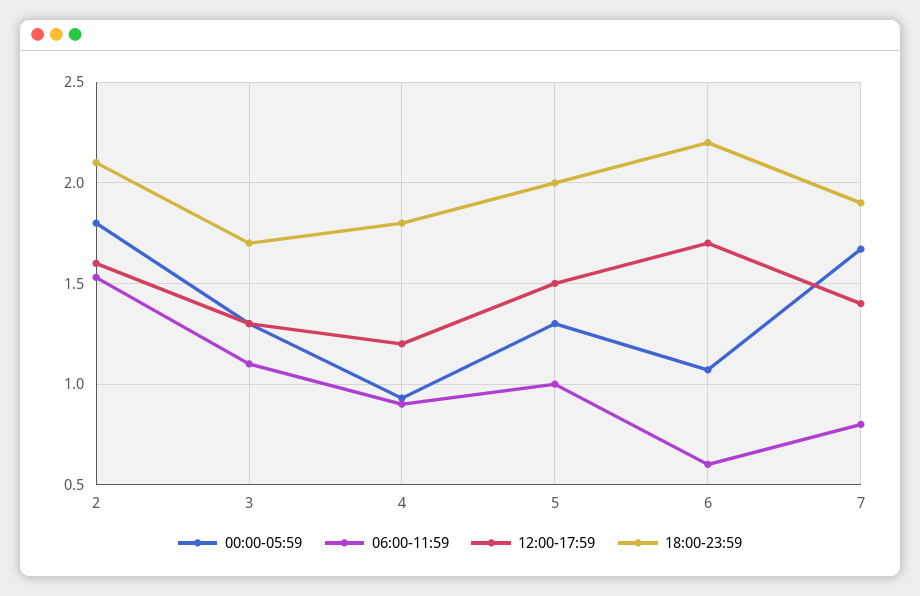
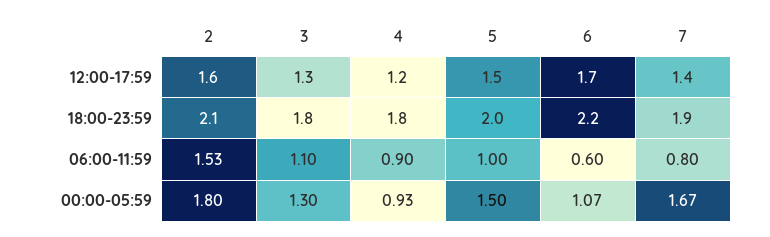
  {
    "00:00-05:59": {
      "2": 1.8,
      "3": 1.3,
      "4": 0.93,
-     "5": 1.3,
+     "5": 1.5,
      "6": 1.07,
      "7": 1.67
    },
    "06:00-11:59": {
      "2": 1.53,
      "3": 1.1,
      "4": 0.9,
      "5": 1,
      "6": 0.6,
      "7": 0.8
    },
    "12:00-17:59": {
      "2": 1.6,
      "3": 1.3,
      "4": 1.2,
      "5": 1.5,
      "6": 1.7,
      "7": 1.4
    },
    "18:00-23:59": {
      "2": 2.1,
-     "3": 1.7,
+     "3": 1.8,
      "4": 1.8,
      "5": 2,
      "6": 2.2,
      "7": 1.9
    }
  }

